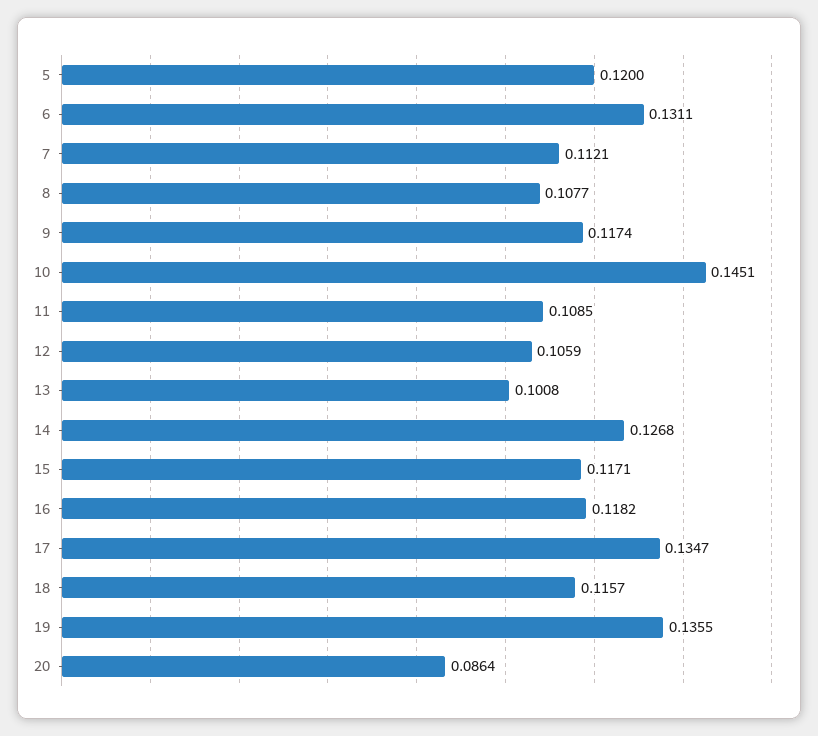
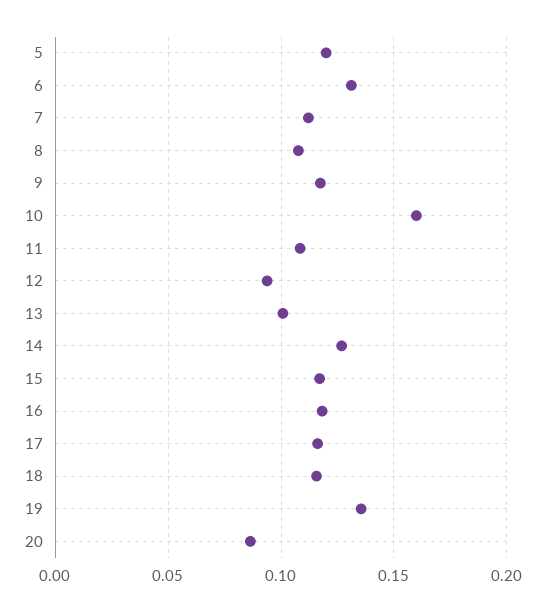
  {
    "5": 0.12,
    "6": 0.1311,
    "7": 0.1121,
    "8": 0.1077,
    "9": 0.1174,
-   "10": 0.1451,
+   "10": 0.16,
    "11": 0.1085,
-   "12": 0.1059,
+   "12": 0.095,
    "13": 0.1008,
    "14": 0.1268,
    "15": 0.1171,
    "16": 0.1182,
-   "17": 0.1347,
+   "17": 0.115,
    "18": 0.1157,
    "19": 0.1355,
    "20": 0.0864
  }

